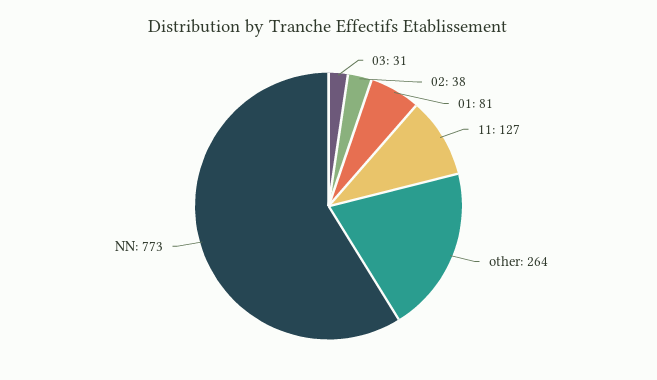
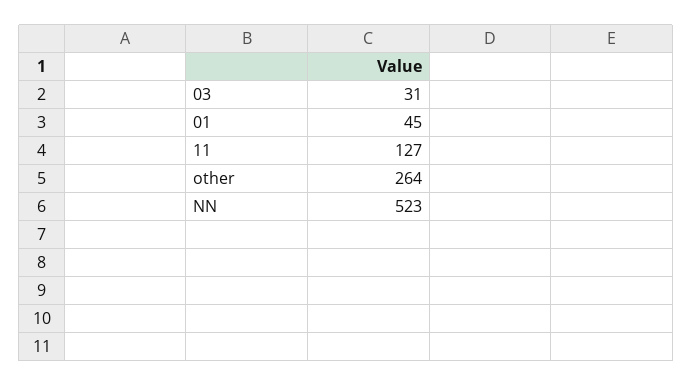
  {
    "03": 31,
-   "02": 38,
-   "01": 81,
+   "01": 45,
    "11": 127,
    "other": 264,
-   "NN": 773
+   "NN": 523
  }

